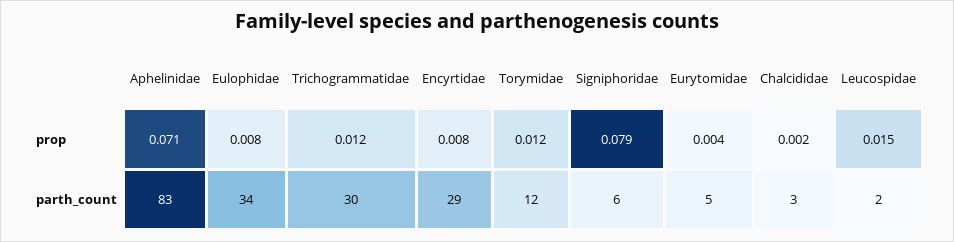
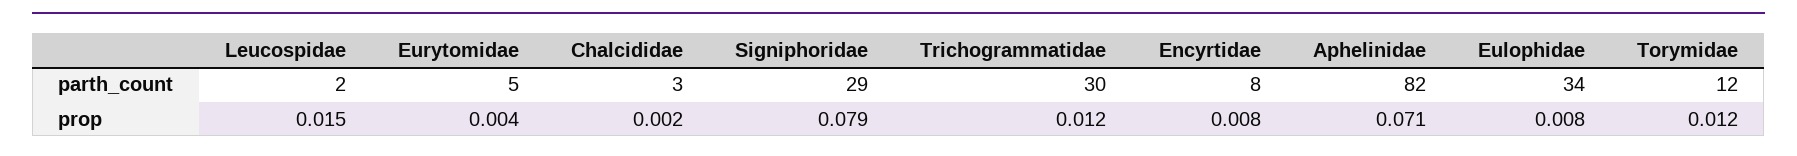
  {
    "Aphelinidae": {
      "prop": 0.071,
-     "parth_count": 83
+     "parth_count": 82
    },
    "Eulophidae": {
      "prop": 0.008,
      "parth_count": 34
    },
    "Trichogrammatidae": {
      "prop": 0.012,
      "parth_count": 30
    },
    "Encyrtidae": {
      "prop": 0.008,
-     "parth_count": 29
+     "parth_count": 8
    },
    "Torymidae": {
      "prop": 0.012,
      "parth_count": 12
    },
    "Signiphoridae": {
      "prop": 0.079,
-     "parth_count": 6
+     "parth_count": 29
    },
    "Eurytomidae": {
      "prop": 0.004,
      "parth_count": 5
    },
    "Chalcididae": {
      "prop": 0.002,
      "parth_count": 3
    },
    "Leucospidae": {
      "prop": 0.015,
      "parth_count": 2
    }
  }

